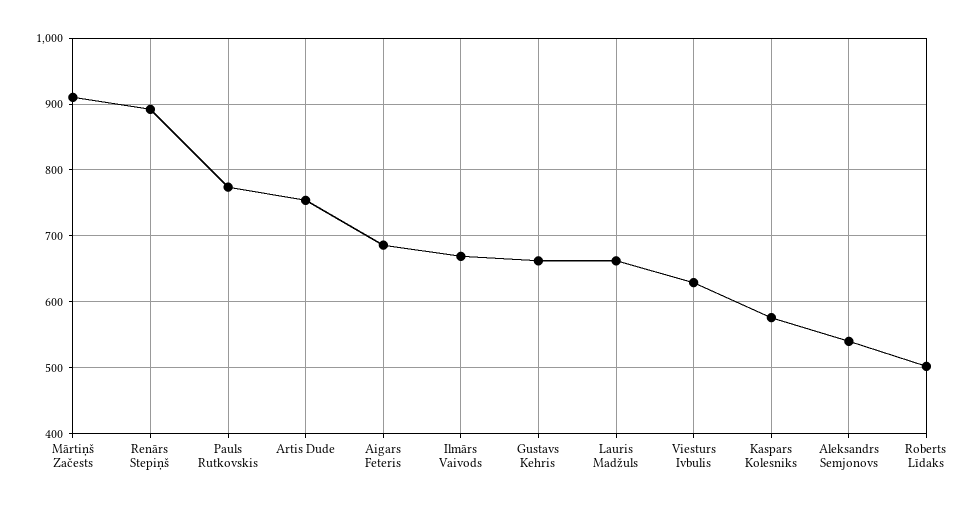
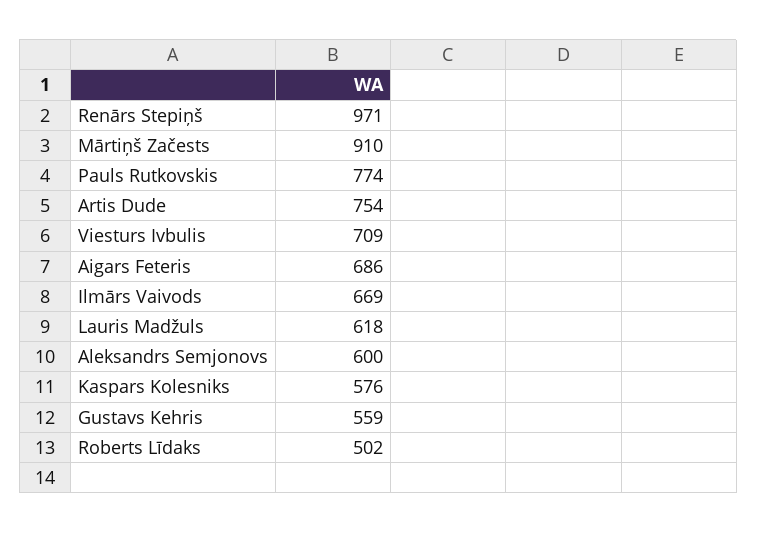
  {
    "Mārtiņš Začests": 910,
-   "Renārs Stepiņš": 890,
+   "Renārs Stepiņš": 971,
    "Pauls Rutkovskis": 774,
    "Artis Dude": 754,
    "Aigars Feteris": 686,
    "Ilmārs Vaivods": 669,
-   "Gustavs Kehris": 660,
+   "Gustavs Kehris": 559,
-   "Lauris Madžuls": 660,
+   "Lauris Madžuls": 618,
-   "Viesturs Ivbulis": 630,
+   "Viesturs Ivbulis": 709,
    "Kaspars Kolesniks": 576,
-   "Aleksandrs Semjonovs": 540,
+   "Aleksandrs Semjonovs": 600,
    "Roberts Līdaks": 502
  }

